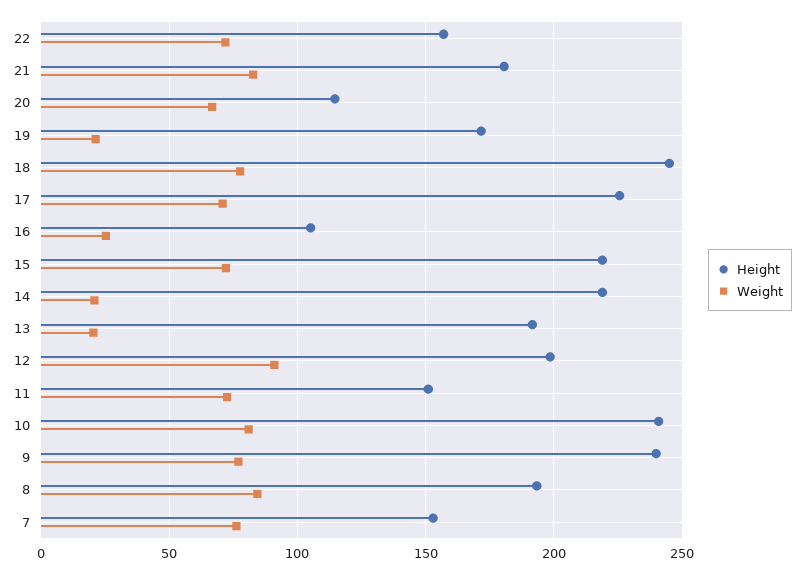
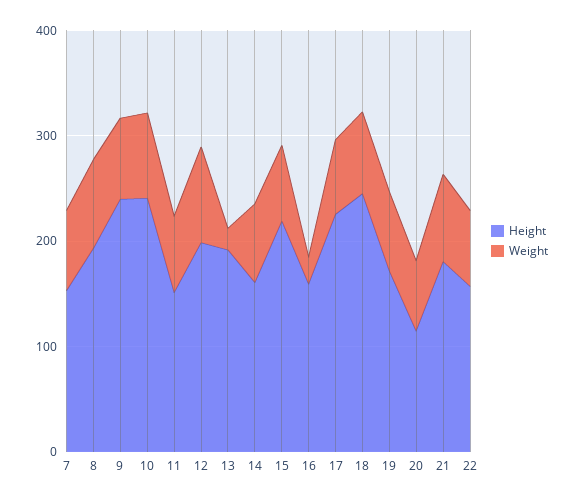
  {
    "Height": {
      "22": 155,
      "21": 180,
      "20": 115,
      "19": 170,
      "18": 245,
      "17": 225,
-     "16": 105,
+     "16": 160,
      "15": 220,
-     "14": 220,
+     "14": 160,
      "13": 190,
      "12": 200,
      "11": 150,
      "10": 240,
      "9": 240,
      "8": 195,
      "7": 155
    },
    "Weight": {
      "22": 70,
      "21": 85,
      "20": 65,
-     "19": 20,
+     "19": 80,
      "18": 80,
      "17": 70,
      "16": 25,
      "15": 70,
-     "14": 20,
+     "14": 80,
      "13": 20,
      "12": 90,
      "11": 75,
      "10": 80,
      "9": 75,
      "8": 85,
      "7": 75
    }
  }

